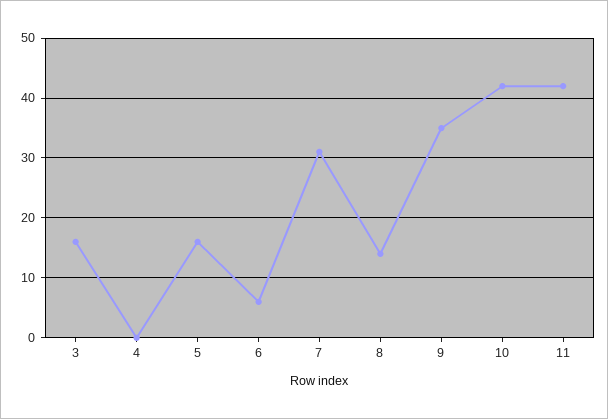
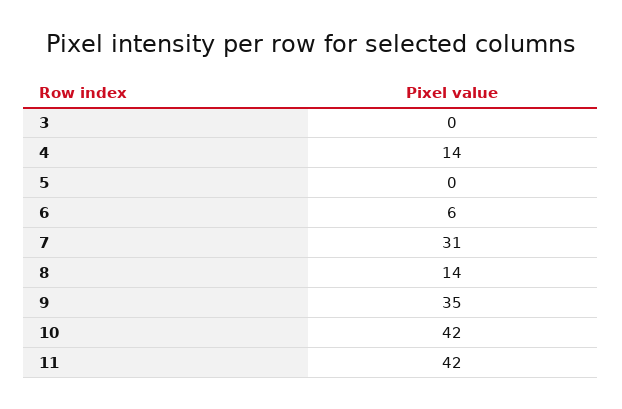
  {
-   "3": 15,
+   "3": 0,
-   "4": 0,
+   "4": 14,
-   "5": 15,
+   "5": 0,
    "6": 6,
    "7": 31,
    "8": 14,
    "9": 35,
    "10": 42,
    "11": 42
  }

